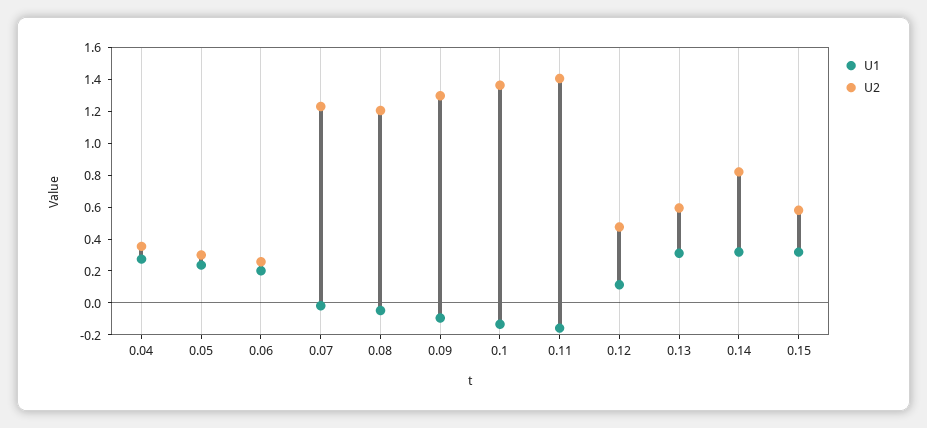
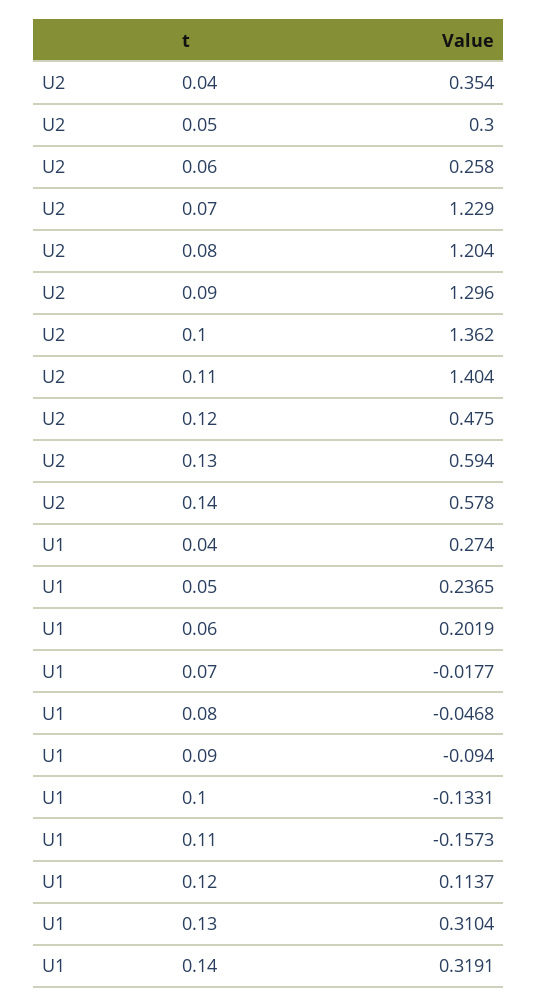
  {
    "U1": {
      "0.04": 0.274,
      "0.05": 0.2365,
      "0.06": 0.2019,
      "0.07": -0.0177,
      "0.08": -0.0468,
      "0.09": -0.094,
      "0.1": -0.1331,
      "0.11": -0.1573,
      "0.12": 0.1137,
      "0.13": 0.3104,
-     "0.14": 0.3191,
+     "0.14": 0.3191
-     "0.15": 0.3
    },
    "U2": {
      "0.04": 0.354,
      "0.05": 0.3,
      "0.06": 0.258,
      "0.07": 1.229,
      "0.08": 1.204,
      "0.09": 1.296,
      "0.1": 1.362,
      "0.11": 1.404,
      "0.12": 0.475,
      "0.13": 0.594,
-     "0.14": 0.8,
+     "0.14": 0.578
-     "0.15": 0.6
    }
  }

